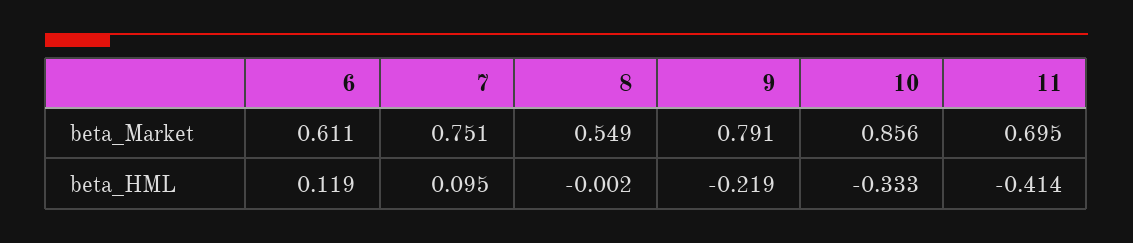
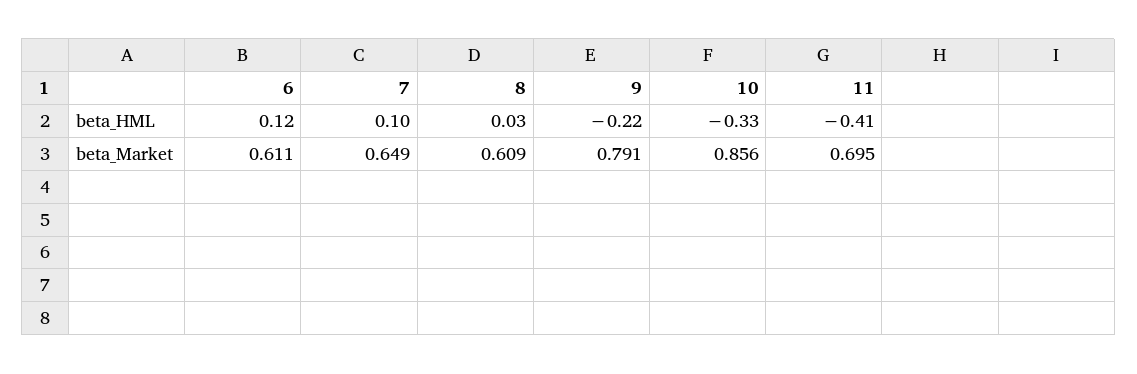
  {
    "6": {
      "beta_Market": 0.611,
      "beta_HML": 0.119
    },
    "7": {
-     "beta_Market": 0.751,
+     "beta_Market": 0.649,
      "beta_HML": 0.095
    },
    "8": {
-     "beta_Market": 0.549,
+     "beta_Market": 0.609,
-     "beta_HML": -0.002
+     "beta_HML": 0.03
    },
    "9": {
      "beta_Market": 0.791,
      "beta_HML": -0.219
    },
    "10": {
      "beta_Market": 0.856,
      "beta_HML": -0.333
    },
    "11": {
      "beta_Market": 0.695,
      "beta_HML": -0.414
    }
  }

